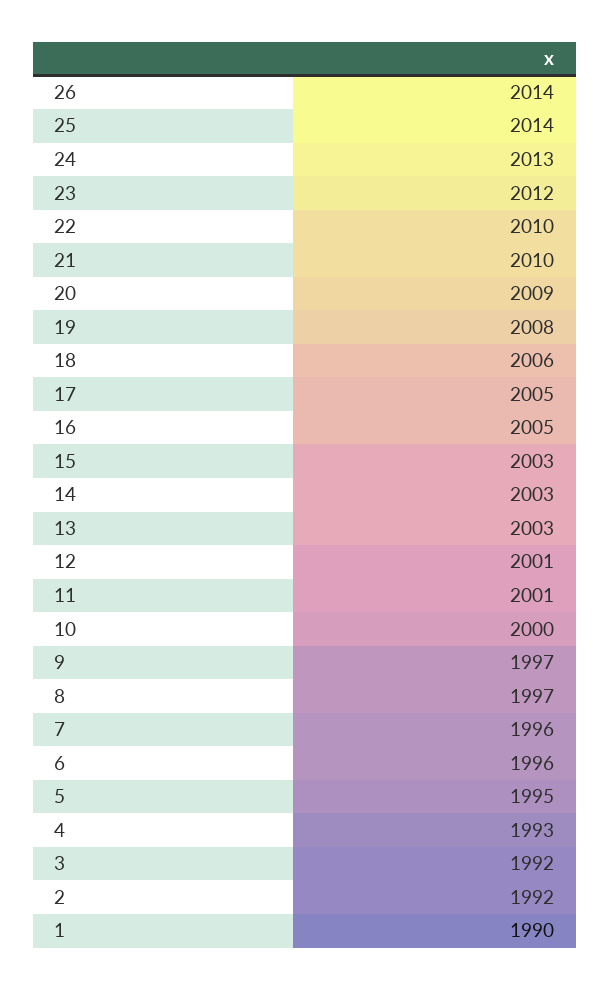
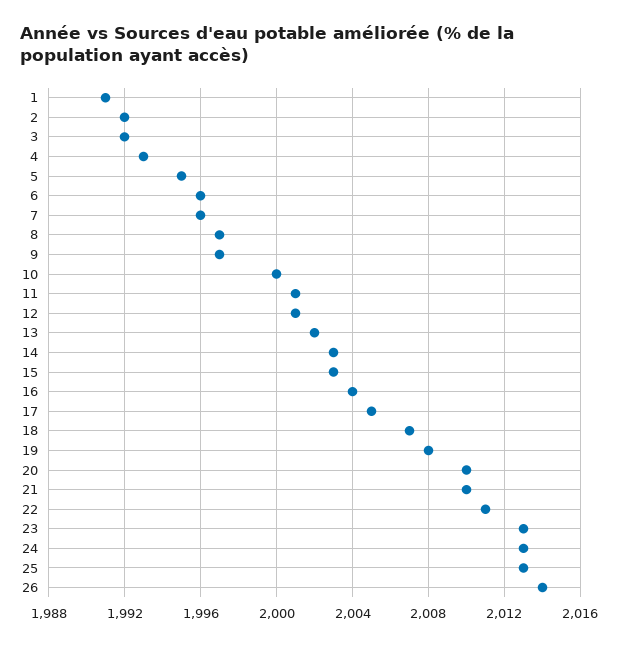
  {
    "26": 2014,
-   "25": 2014,
+   "25": 2013,
    "24": 2013,
-   "23": 2012,
+   "23": 2013,
-   "22": 2010,
+   "22": 2011,
    "21": 2010,
-   "20": 2009,
+   "20": 2010,
    "19": 2008,
-   "18": 2006,
+   "18": 2007,
    "17": 2005,
-   "16": 2005,
+   "16": 2004,
    "15": 2003,
    "14": 2003,
-   "13": 2003,
+   "13": 2002,
    "12": 2001,
    "11": 2001,
    "10": 2000,
    "9": 1997,
    "8": 1997,
    "7": 1996,
    "6": 1996,
    "5": 1995,
    "4": 1993,
    "3": 1992,
    "2": 1992,
-   "1": 1990
+   "1": 1991
  }

